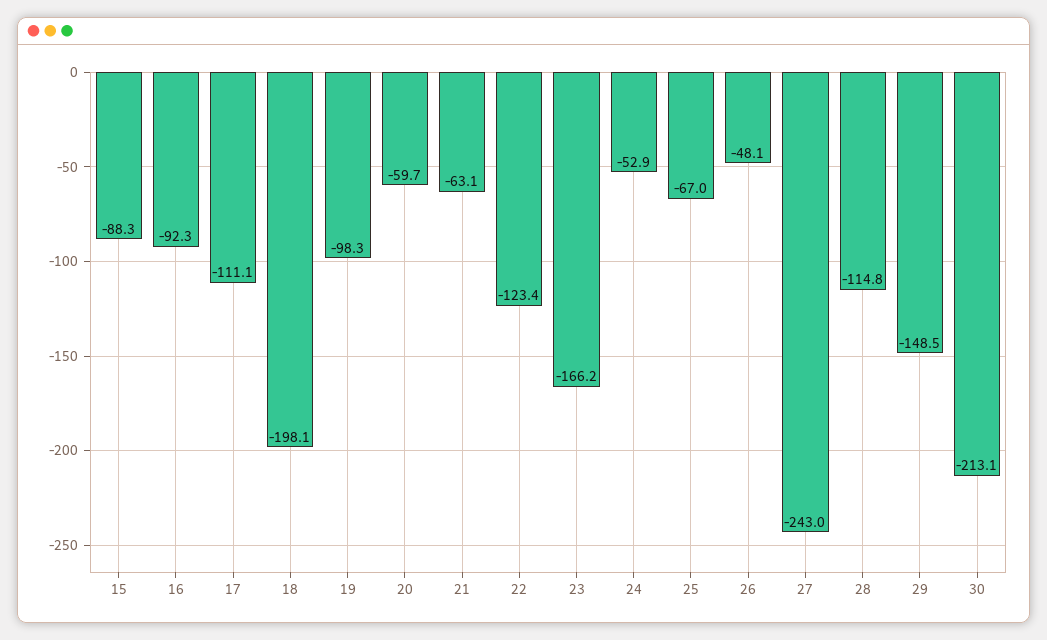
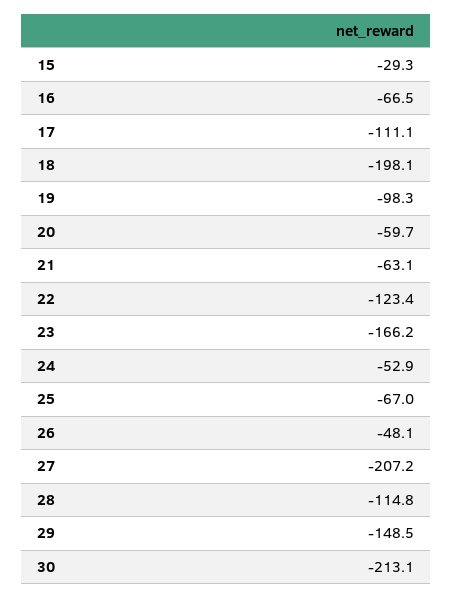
  {
-   "15": -88.3,
+   "15": -29.3,
-   "16": -92.3,
+   "16": -66.5,
    "17": -111.1,
    "18": -198.1,
    "19": -98.3,
    "20": -59.7,
    "21": -63.1,
    "22": -123.4,
    "23": -166.2,
    "24": -52.9,
    "25": -67,
    "26": -48.1,
-   "27": -243,
+   "27": -207.2,
    "28": -114.8,
    "29": -148.5,
    "30": -213.1
  }

